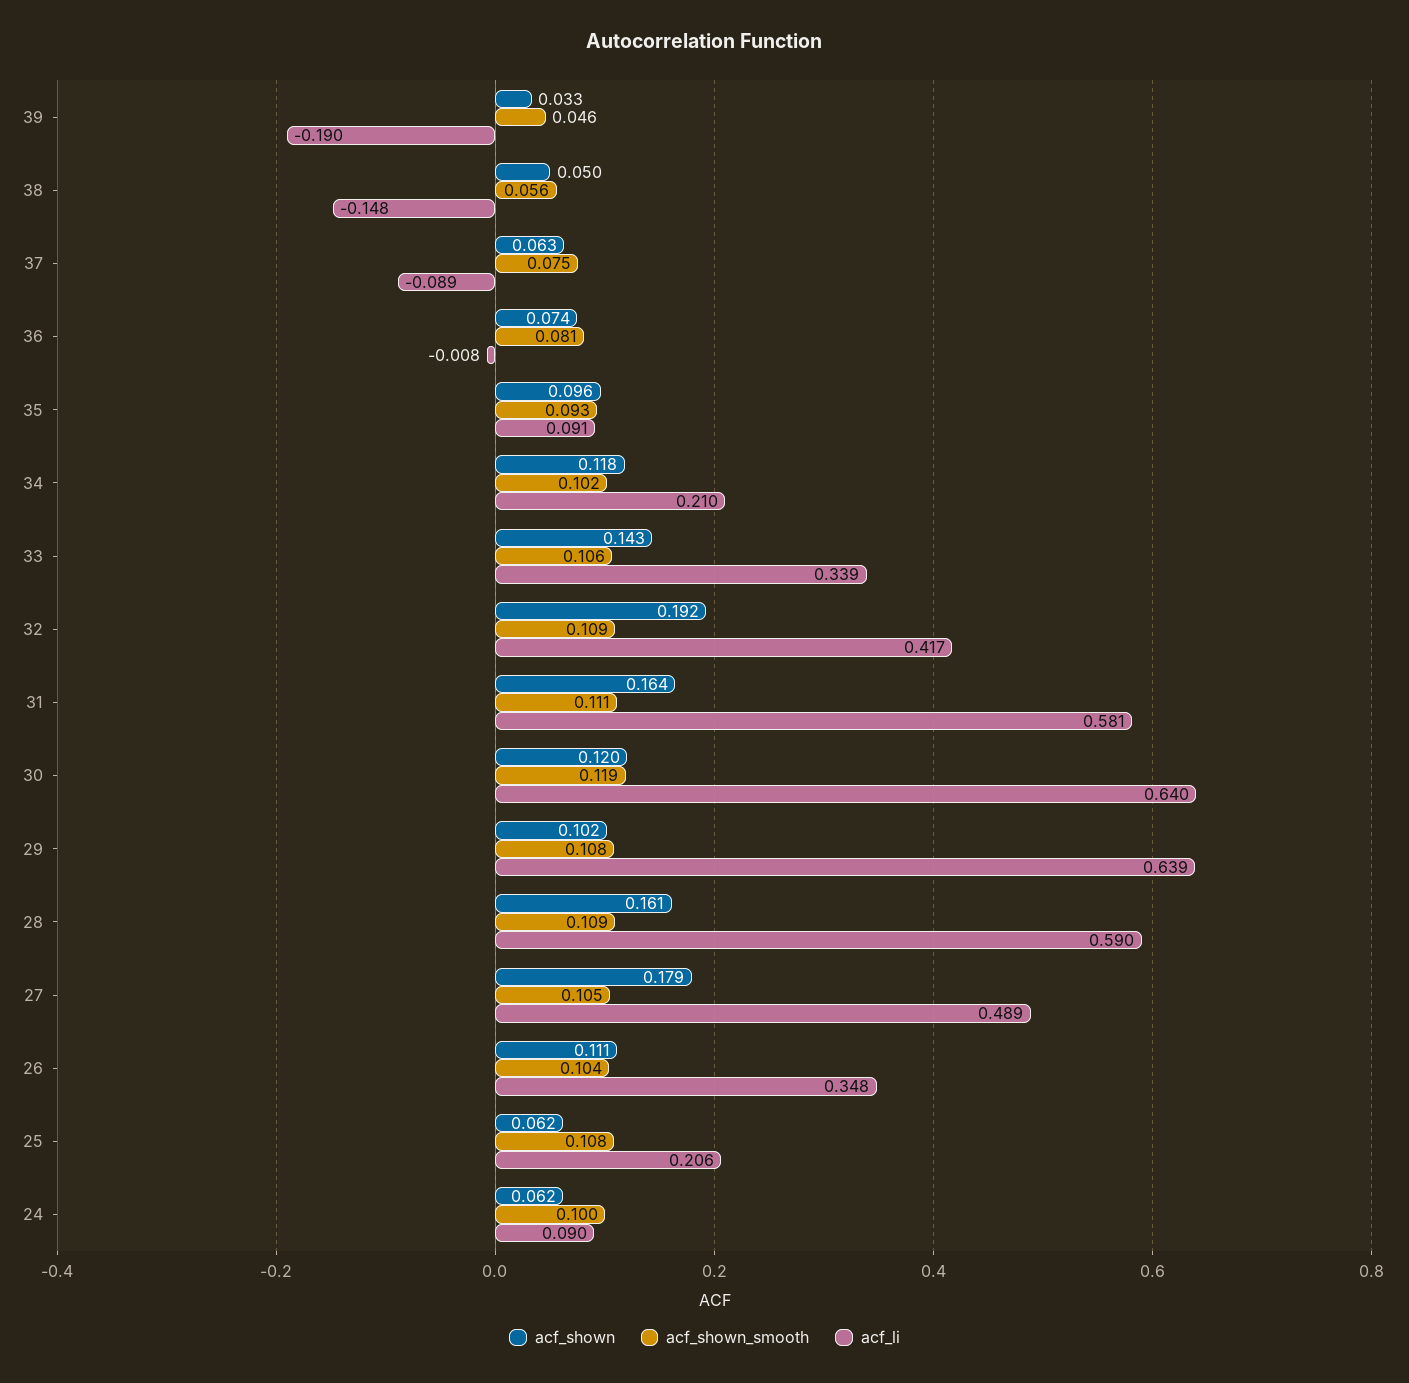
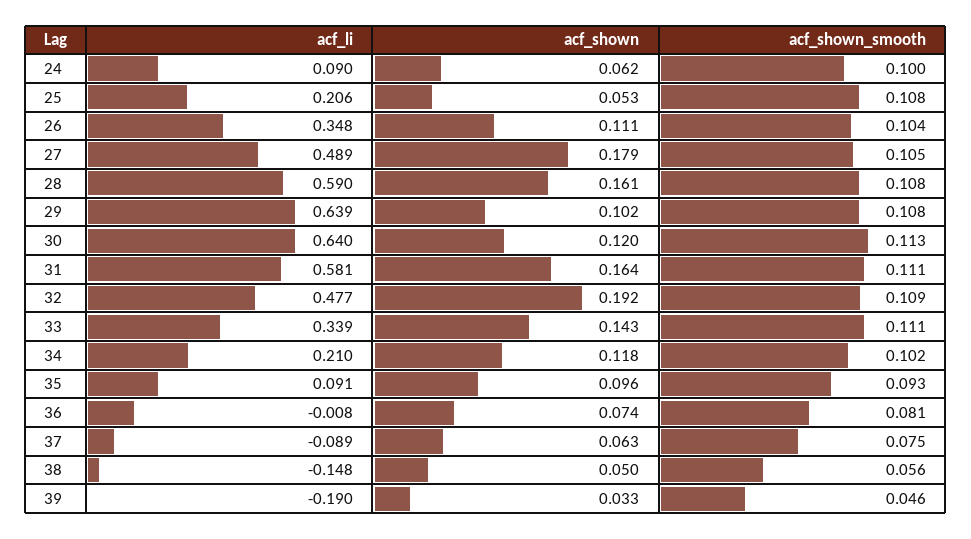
  {
    "acf_shown": {
      "39": 0.033,
      "38": 0.05,
      "37": 0.063,
      "36": 0.074,
      "35": 0.096,
      "34": 0.118,
      "33": 0.143,
      "32": 0.192,
      "31": 0.164,
      "30": 0.12,
      "29": 0.102,
      "28": 0.161,
      "27": 0.179,
      "26": 0.111,
-     "25": 0.062,
+     "25": 0.053,
      "24": 0.062
    },
    "acf_shown_smooth": {
      "39": 0.046,
      "38": 0.056,
      "37": 0.075,
      "36": 0.081,
      "35": 0.093,
      "34": 0.102,
-     "33": 0.106,
+     "33": 0.111,
      "32": 0.109,
      "31": 0.111,
-     "30": 0.119,
+     "30": 0.113,
      "29": 0.108,
-     "28": 0.109,
+     "28": 0.108,
      "27": 0.105,
      "26": 0.104,
      "25": 0.108,
      "24": 0.1
    },
    "acf_li": {
      "39": -0.19,
      "38": -0.148,
      "37": -0.089,
      "36": -0.008,
      "35": 0.091,
      "34": 0.21,
      "33": 0.339,
-     "32": 0.417,
+     "32": 0.477,
      "31": 0.581,
      "30": 0.64,
      "29": 0.639,
      "28": 0.59,
      "27": 0.489,
      "26": 0.348,
      "25": 0.206,
      "24": 0.09
    }
  }

